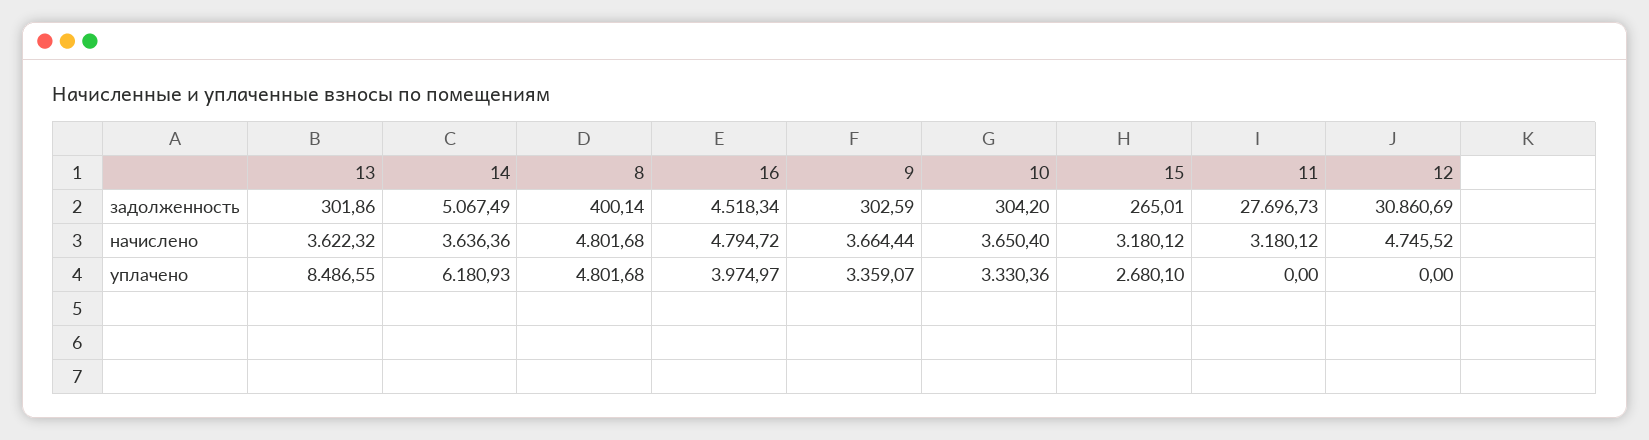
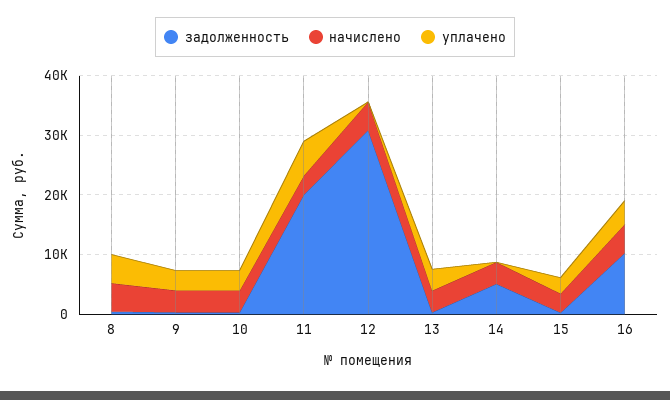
  {
    "задолженность": {
      "13": 301.86,
      "14": 5067.49,
      "8": 400.14,
-     "16": 4518.34,
+     "16": 10000,
      "9": 302.59,
      "10": 304.2,
      "15": 265.01,
-     "11": 27696.73,
+     "11": 20000,
      "12": 30860.69
    },
    "начислено": {
      "13": 3622.32,
      "14": 3636.36,
      "8": 4801.68,
      "16": 4794.72,
      "9": 3664.44,
      "10": 3650.4,
      "15": 3180.12,
      "11": 3180.12,
      "12": 4745.52
    },
    "уплачено": {
-     "13": 8486.55,
+     "13": 4000,
-     "14": 6180.93,
+     "14": 0,
      "8": 4801.68,
      "16": 3974.97,
      "9": 3359.07,
      "10": 3330.36,
      "15": 2680.1,
-     "11": 0,
+     "11": 6000,
      "12": 0
    }
  }

